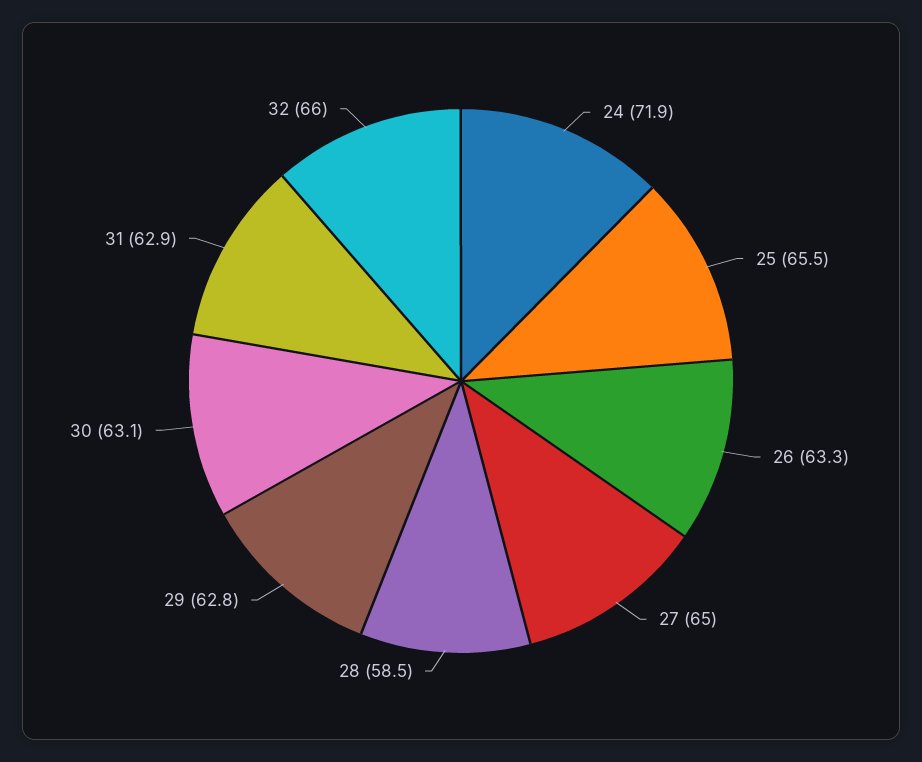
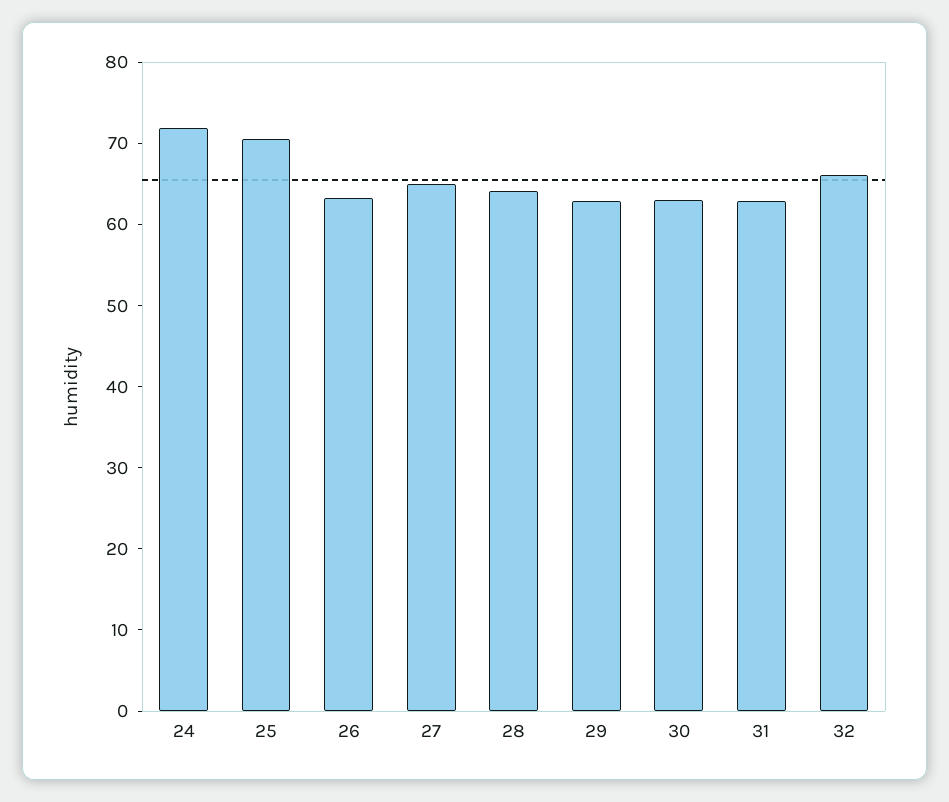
  {
    "24": 71.9,
-   "25": 65.5,
+   "25": 70,
    "26": 63.3,
    "27": 65,
-   "28": 58.5,
+   "28": 64,
    "29": 62.8,
    "30": 63.1,
    "31": 62.9,
    "32": 66
  }

